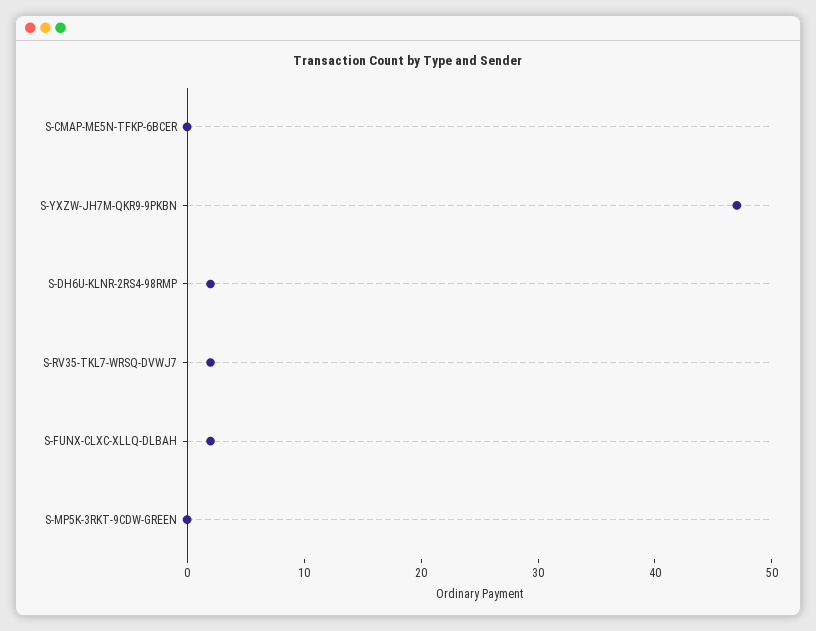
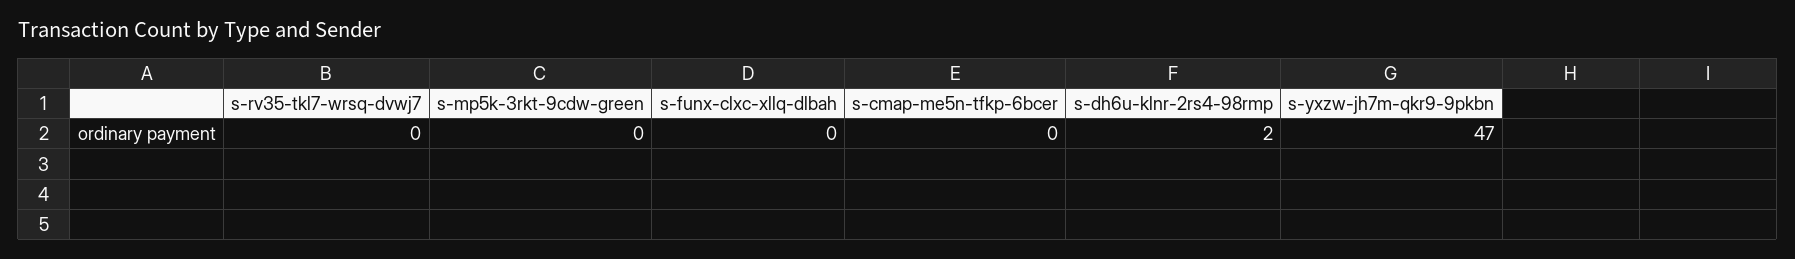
  {
    "S-CMAP-ME5N-TFKP-6BCER": 0,
    "S-YXZW-JH7M-QKR9-9PKBN": 47,
    "S-DH6U-KLNR-2RS4-98RMP": 2,
-   "S-RV35-TKL7-WRSQ-DVWJ7": 2,
+   "S-RV35-TKL7-WRSQ-DVWJ7": 0,
-   "S-FUNX-CLXC-XLLQ-DLBAH": 2,
+   "S-FUNX-CLXC-XLLQ-DLBAH": 0,
    "S-MP5K-3RKT-9CDW-GREEN": 0
  }

